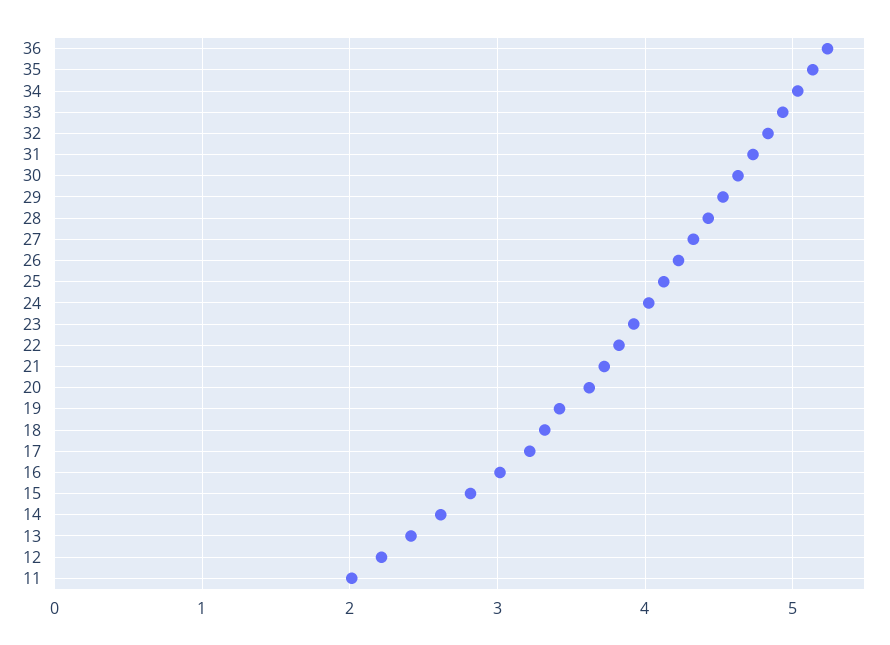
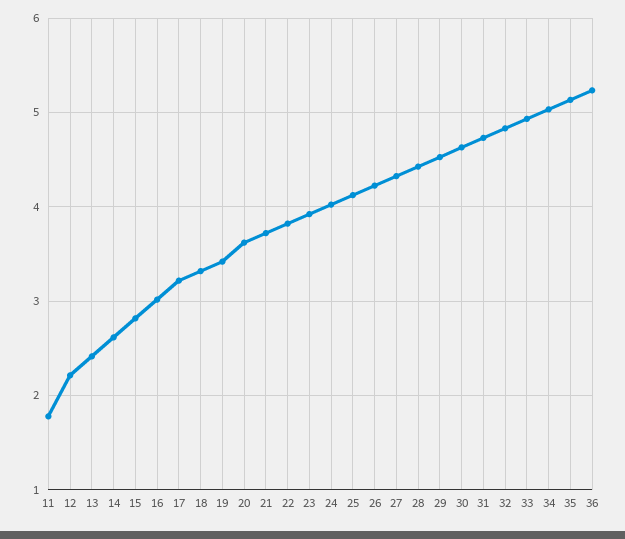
  {
    "36": 5.2,
    "35": 5.1,
    "34": 5,
    "33": 4.9,
    "32": 4.8,
    "31": 4.7,
    "30": 4.6,
    "29": 4.5,
    "28": 4.4,
    "27": 4.3,
    "26": 4.2,
    "25": 4.1,
    "24": 4,
    "23": 3.9,
    "22": 3.8,
    "21": 3.7,
    "20": 3.6,
    "19": 3.4,
    "18": 3.3,
    "17": 3.2,
    "16": 3,
    "15": 2.8,
    "14": 2.6,
    "13": 2.4,
    "12": 2.2,
-   "11": 2
+   "11": 1.8
  }

